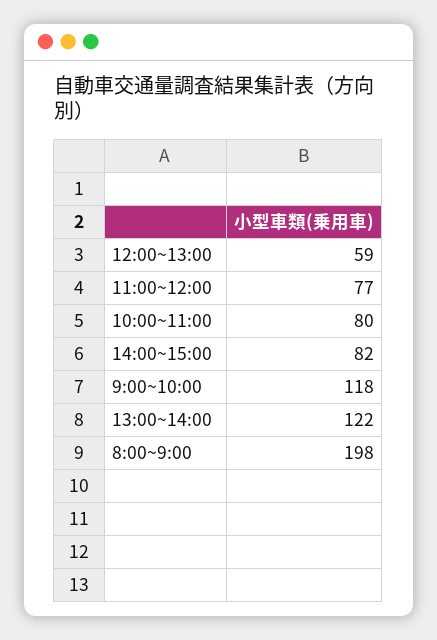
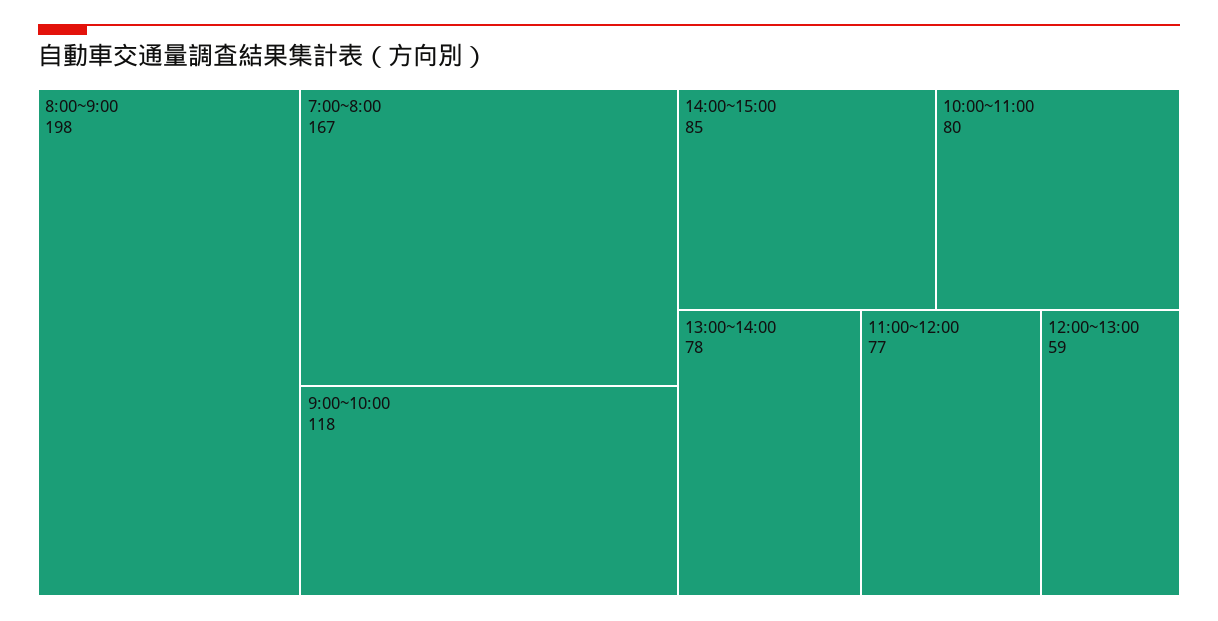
  {
    "12:00~13:00": 59,
    "11:00~12:00": 77,
    "10:00~11:00": 80,
-   "14:00~15:00": 82,
+   "14:00~15:00": 85,
    "9:00~10:00": 118,
-   "13:00~14:00": 122,
+   "13:00~14:00": 78,
-   "8:00~9:00": 198
+   "8:00~9:00": 198,
+   "7:00~8:00": 167
  }

